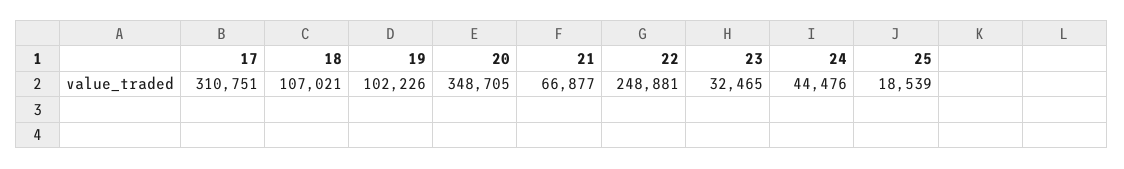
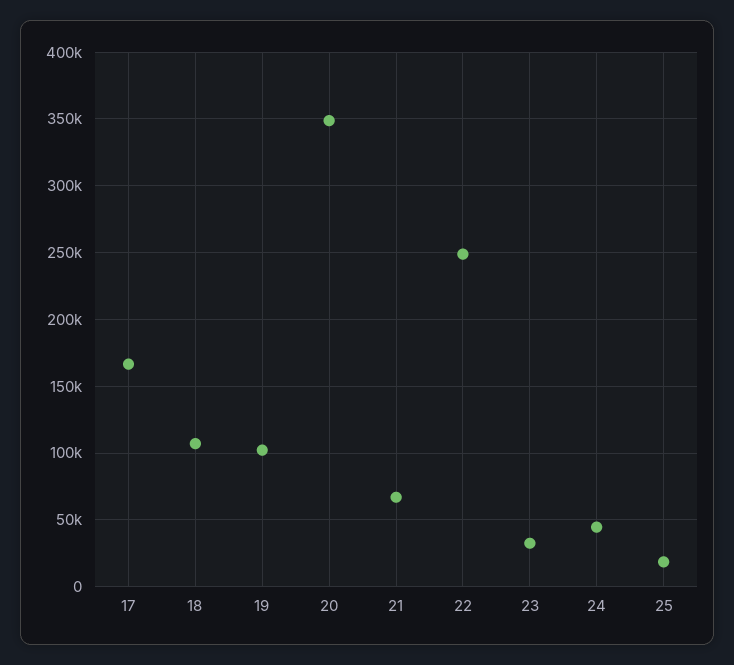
  {
-   "17": 310751,
+   "17": 165000,
    "18": 107021,
    "19": 102226,
    "20": 348705,
    "21": 66877,
    "22": 248881,
    "23": 32465,
    "24": 44476,
    "25": 18539
  }

